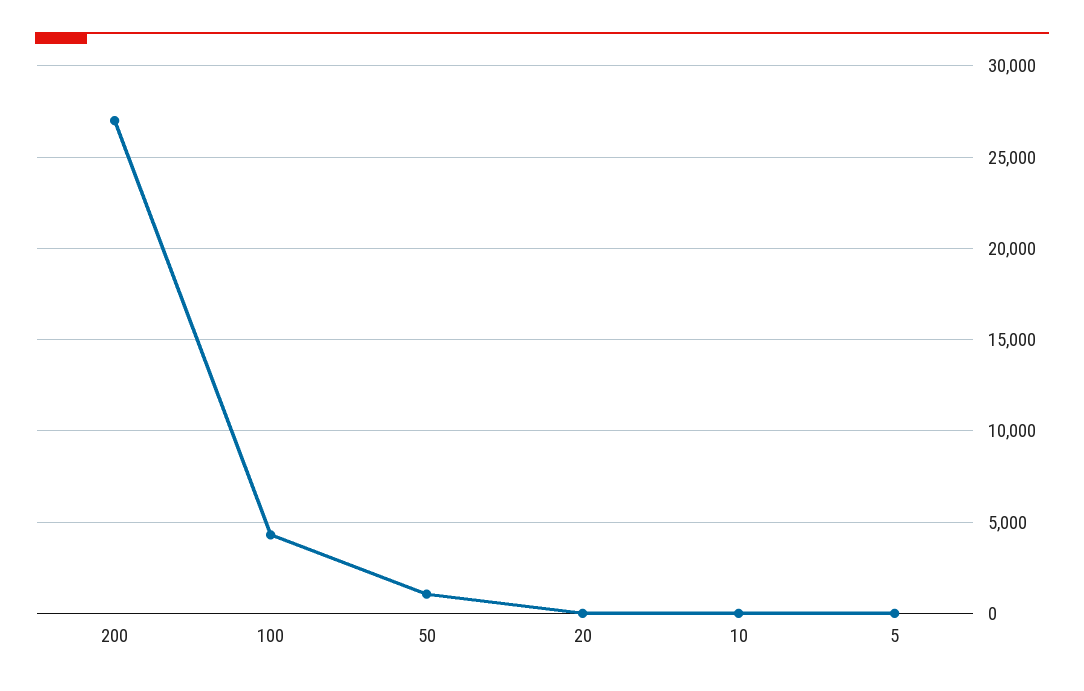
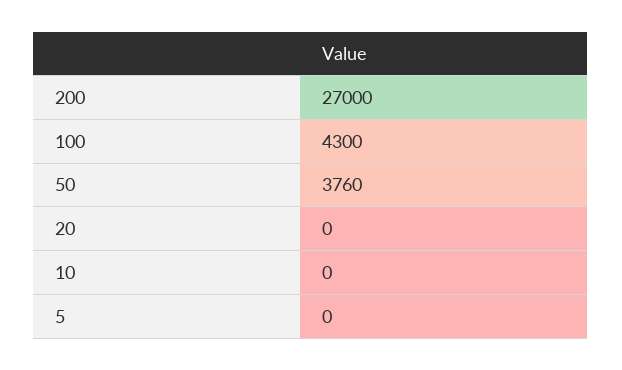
  {
    "200": 27000,
    "100": 4300,
-   "50": 1000,
+   "50": 3760,
    "20": 0,
    "10": 0,
    "5": 0
  }

